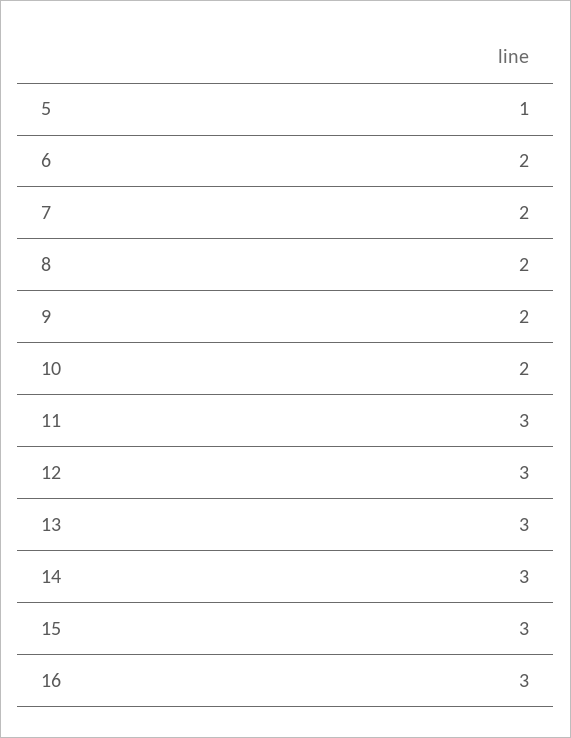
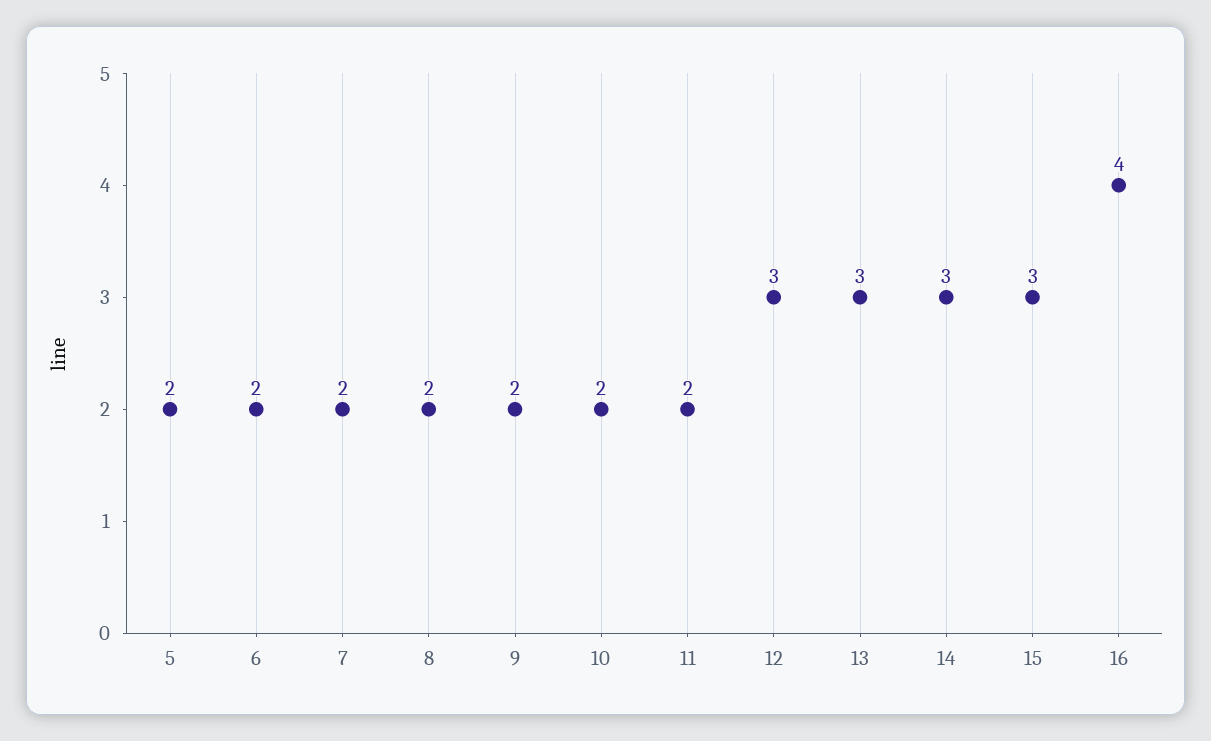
  {
-   "5": 1,
+   "5": 2,
    "6": 2,
    "7": 2,
    "8": 2,
    "9": 2,
    "10": 2,
-   "11": 3,
+   "11": 2,
    "12": 3,
    "13": 3,
    "14": 3,
    "15": 3,
-   "16": 3
+   "16": 4
  }

